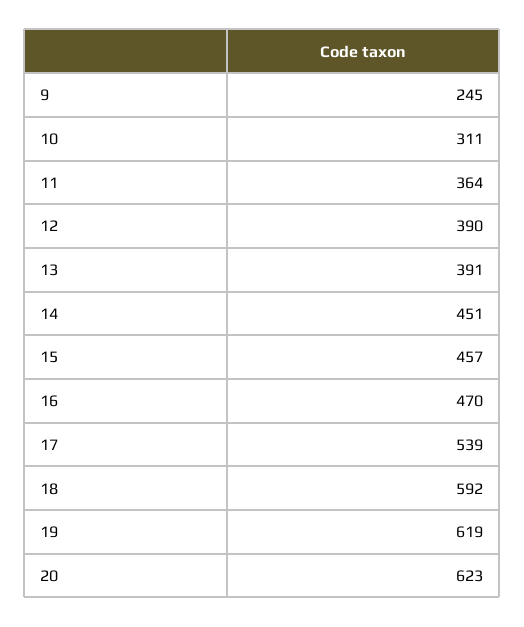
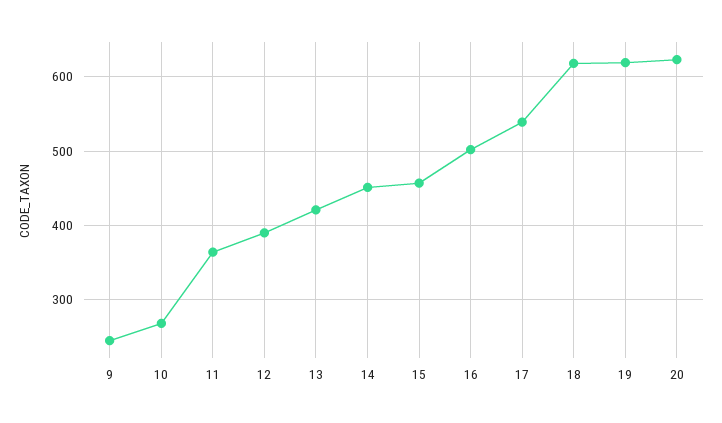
  {
    "9": 245,
-   "10": 311,
+   "10": 270,
    "11": 364,
    "12": 390,
-   "13": 391,
+   "13": 420,
    "14": 451,
    "15": 457,
-   "16": 470,
+   "16": 500,
    "17": 539,
-   "18": 592,
+   "18": 620,
    "19": 619,
    "20": 623
  }

